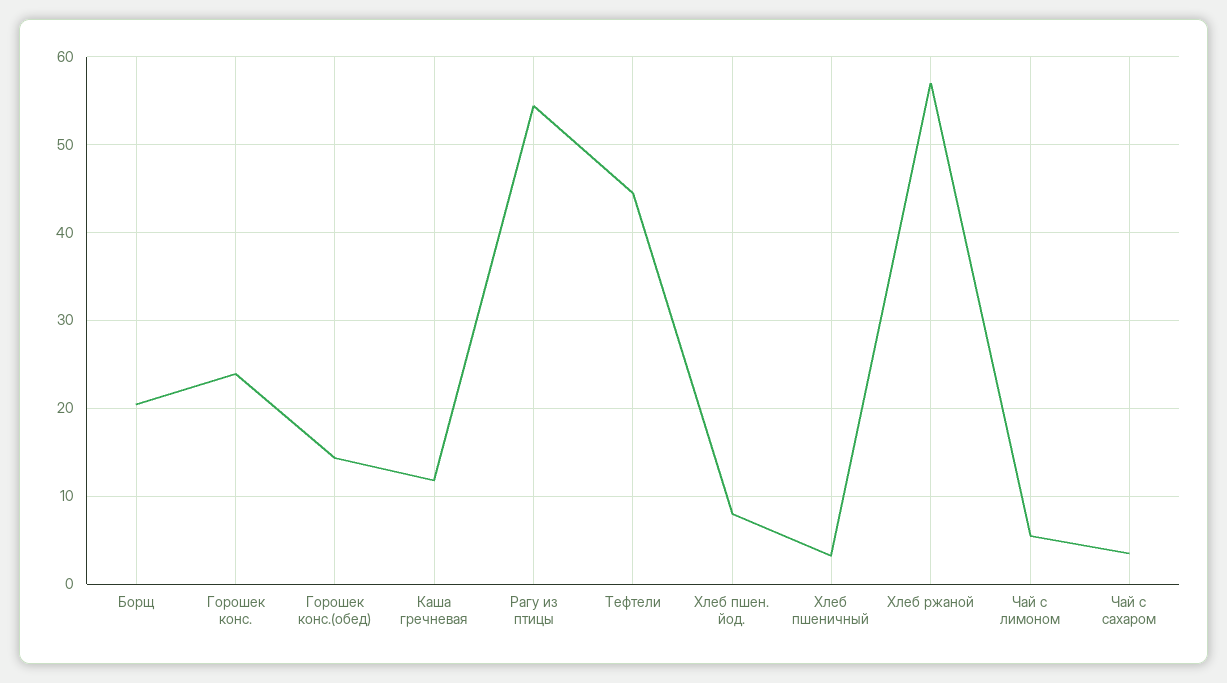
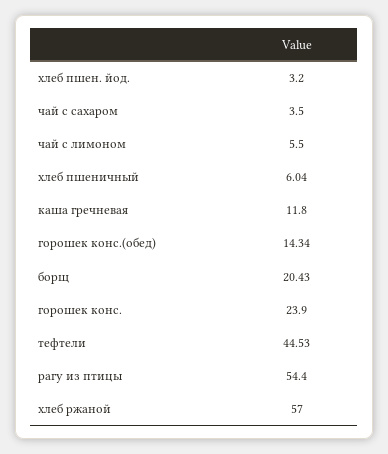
  {
    "Борщ": 20.43,
    "Горошек конс.": 23.9,
    "Горошек конс.(обед)": 14.34,
    "Каша гречневая": 11.8,
    "Рагу из птицы": 54.4,
    "Тефтели": 44.53,
-   "Хлеб пшен. йод.": 8,
+   "Хлеб пшен. йод.": 3.2,
-   "Хлеб пшеничный": 3,
+   "Хлеб пшеничный": 6.04,
    "Хлеб ржаной": 57,
    "Чай с лимоном": 5.5,
    "Чай с сахаром": 3.5
  }

